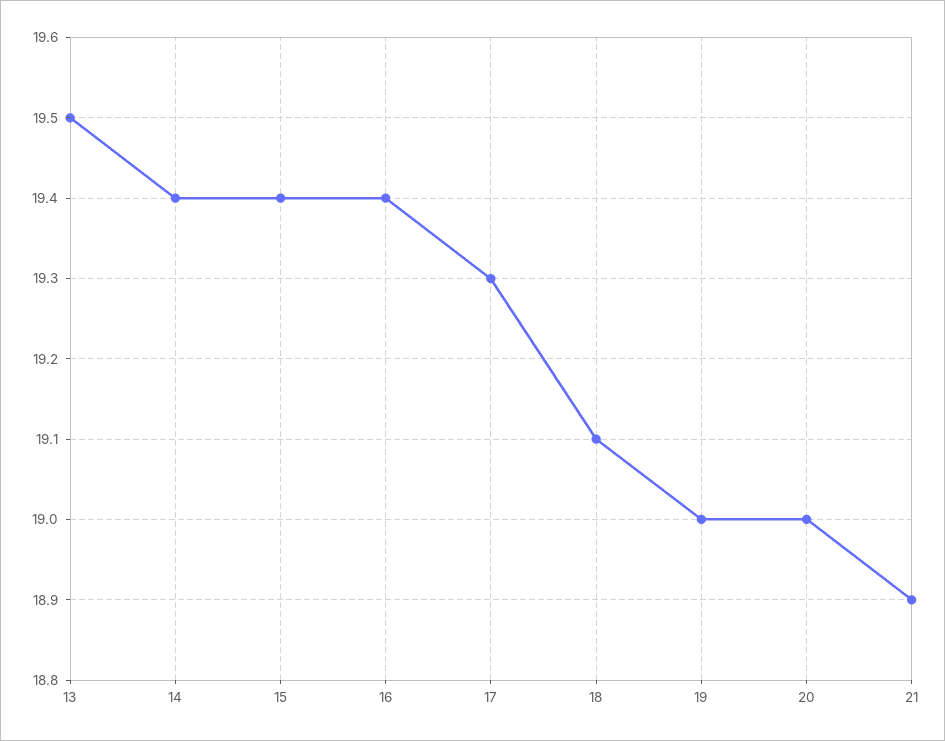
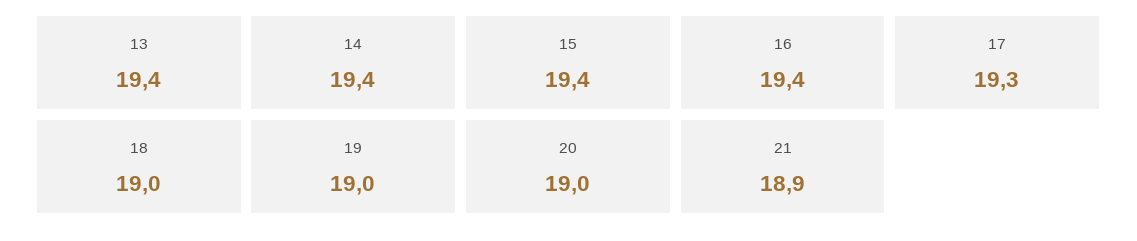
  {
-   "13": 19.5,
+   "13": 19.4,
    "14": 19.4,
    "15": 19.4,
    "16": 19.4,
    "17": 19.3,
-   "18": 19.1,
+   "18": 19,
    "19": 19,
    "20": 19,
    "21": 18.9
  }

